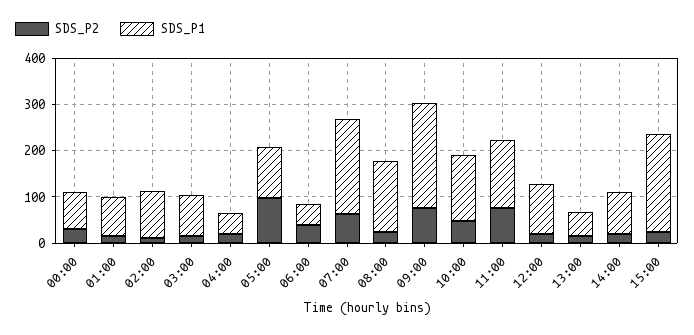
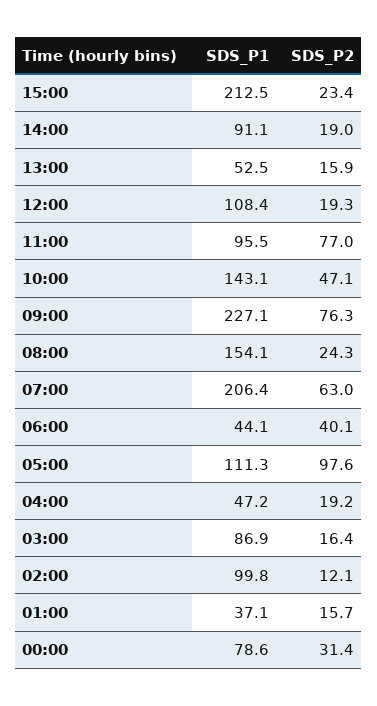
  {
    "SDS_P2": {
      "00:00": 31.4,
      "01:00": 15.7,
      "02:00": 12.1,
      "03:00": 16.4,
      "04:00": 19.2,
      "05:00": 97.6,
      "06:00": 40.1,
      "07:00": 63,
      "08:00": 24.3,
      "09:00": 76.3,
      "10:00": 47.1,
      "11:00": 77,
      "12:00": 19.3,
      "13:00": 15.9,
      "14:00": 19,
      "15:00": 23.4
    },
    "SDS_P1": {
      "00:00": 78.6,
-     "01:00": 80,
+     "01:00": 37.1,
      "02:00": 99.8,
      "03:00": 86.9,
      "04:00": 47.2,
      "05:00": 111.3,
      "06:00": 44.1,
      "07:00": 206.4,
      "08:00": 154.1,
      "09:00": 227.1,
      "10:00": 143.1,
-     "11:00": 140,
+     "11:00": 95.5,
      "12:00": 108.4,
      "13:00": 52.5,
      "14:00": 91.1,
      "15:00": 212.5
    }
  }

